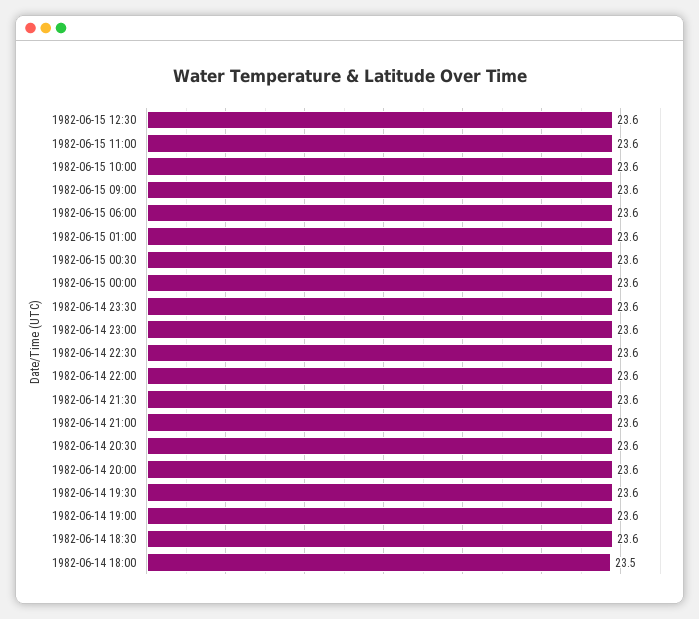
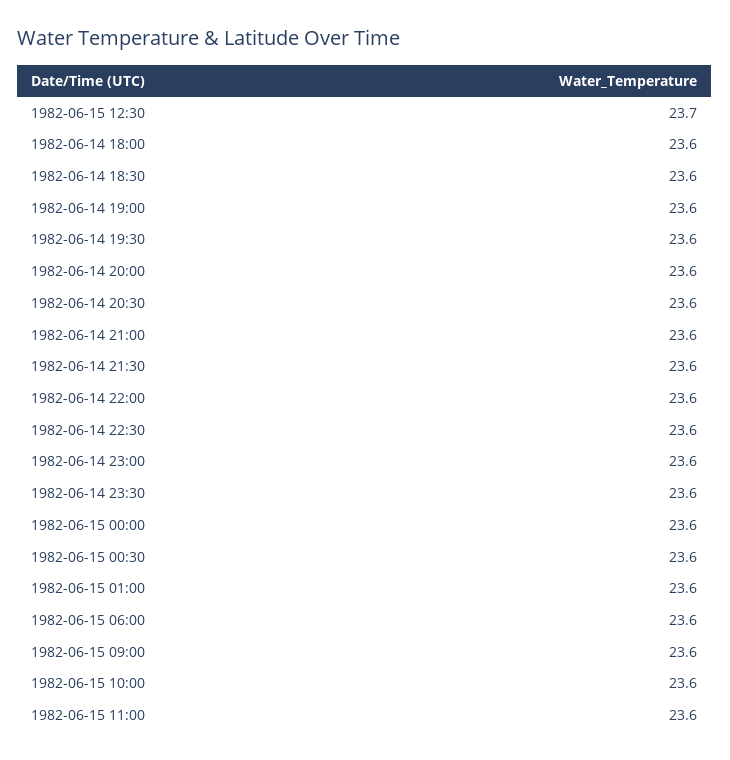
  {
-   "1982-06-15 12:30": 23.6,
+   "1982-06-15 12:30": 23.7,
    "1982-06-15 11:00": 23.6,
    "1982-06-15 10:00": 23.6,
    "1982-06-15 09:00": 23.6,
    "1982-06-15 06:00": 23.6,
    "1982-06-15 01:00": 23.6,
    "1982-06-15 00:30": 23.6,
    "1982-06-15 00:00": 23.6,
    "1982-06-14 23:30": 23.6,
    "1982-06-14 23:00": 23.6,
    "1982-06-14 22:30": 23.6,
    "1982-06-14 22:00": 23.6,
    "1982-06-14 21:30": 23.6,
    "1982-06-14 21:00": 23.6,
    "1982-06-14 20:30": 23.6,
    "1982-06-14 20:00": 23.6,
    "1982-06-14 19:30": 23.6,
    "1982-06-14 19:00": 23.6,
    "1982-06-14 18:30": 23.6,
-   "1982-06-14 18:00": 23.5
+   "1982-06-14 18:00": 23.6
  }

